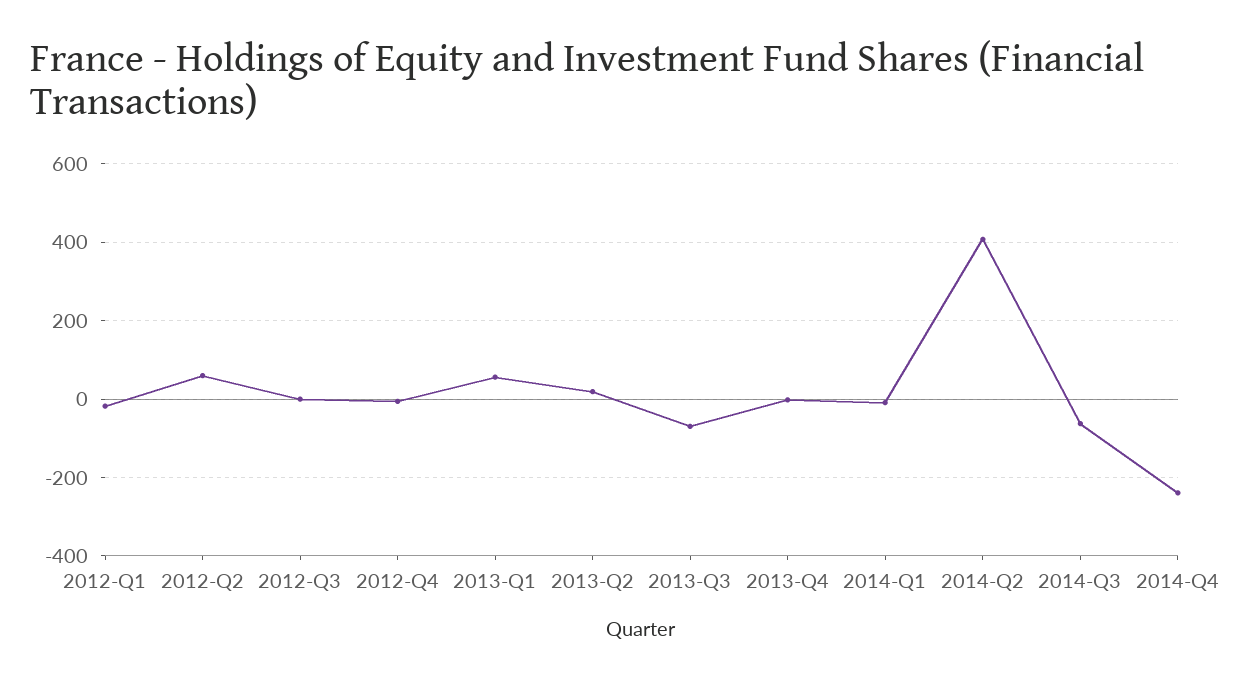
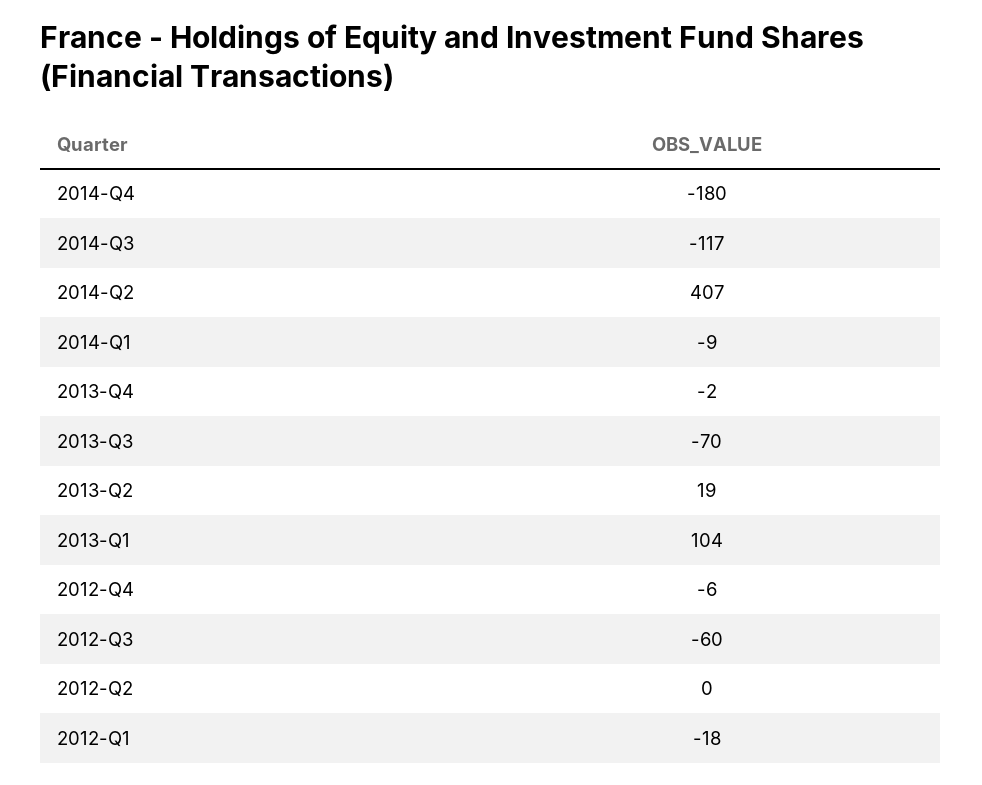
  {
    "2012-Q1": -18,
-   "2012-Q2": 60,
+   "2012-Q2": 0,
-   "2012-Q3": 0,
+   "2012-Q3": -60,
    "2012-Q4": -6,
-   "2013-Q1": 60,
+   "2013-Q1": 104,
    "2013-Q2": 19,
    "2013-Q3": -70,
    "2013-Q4": -2,
    "2014-Q1": -9,
    "2014-Q2": 407,
-   "2014-Q3": -60,
+   "2014-Q3": -117,
-   "2014-Q4": -240
+   "2014-Q4": -180
  }

